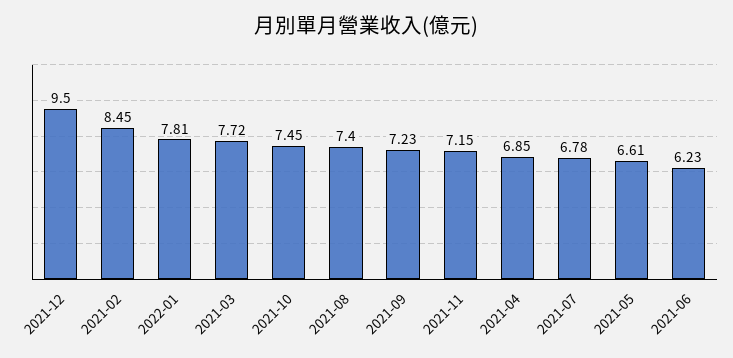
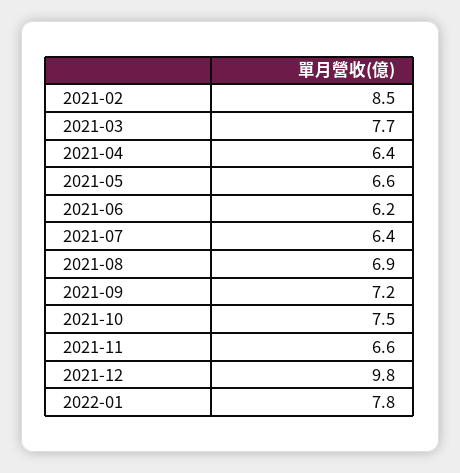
  {
-   "2021-12": 9.5,
+   "2021-12": 9.8,
    "2021-02": 8.45,
    "2022-01": 7.81,
    "2021-03": 7.72,
    "2021-10": 7.45,
-   "2021-08": 7.4,
+   "2021-08": 6.9,
    "2021-09": 7.23,
-   "2021-11": 7.15,
+   "2021-11": 6.6,
-   "2021-04": 6.85,
+   "2021-04": 6.4,
-   "2021-07": 6.78,
+   "2021-07": 6.4,
    "2021-05": 6.61,
    "2021-06": 6.23
  }

